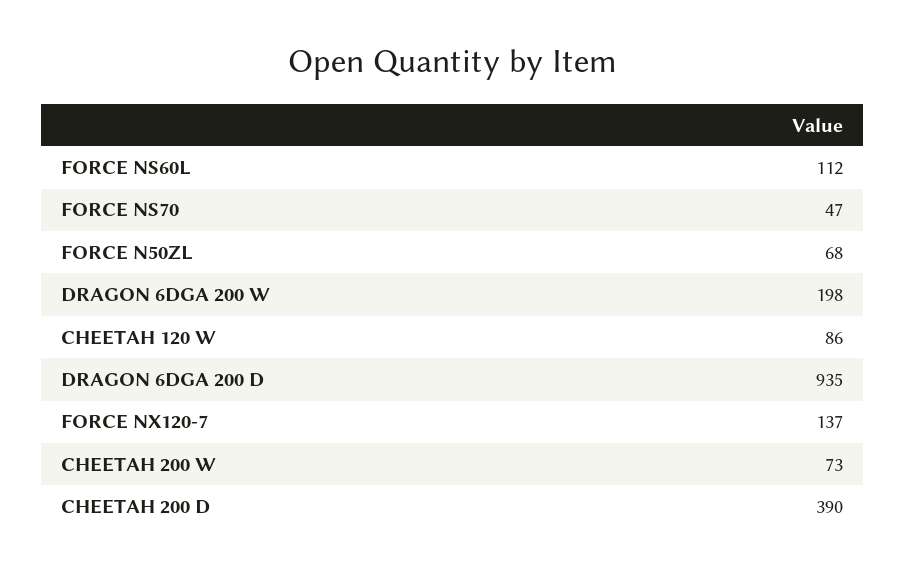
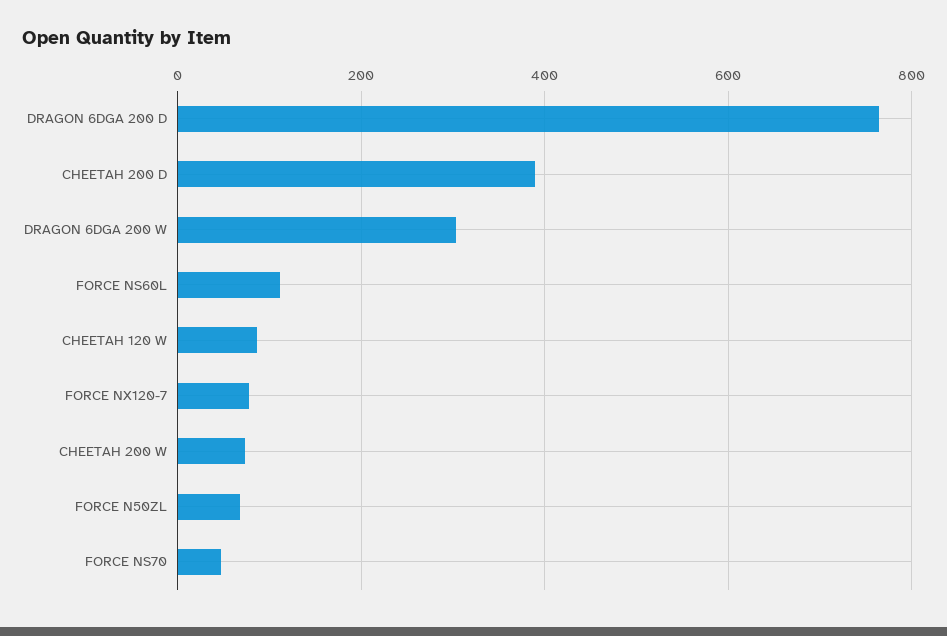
  {
    "FORCE NS60L": 112,
    "FORCE NS70": 47,
    "FORCE N50ZL": 68,
-   "DRAGON 6DGA 200 W": 198,
+   "DRAGON 6DGA 200 W": 300,
    "CHEETAH 120 W": 86,
-   "DRAGON 6DGA 200 D": 935,
+   "DRAGON 6DGA 200 D": 760,
-   "FORCE NX120-7": 137,
+   "FORCE NX120-7": 80,
    "CHEETAH 200 W": 73,
    "CHEETAH 200 D": 390
  }

